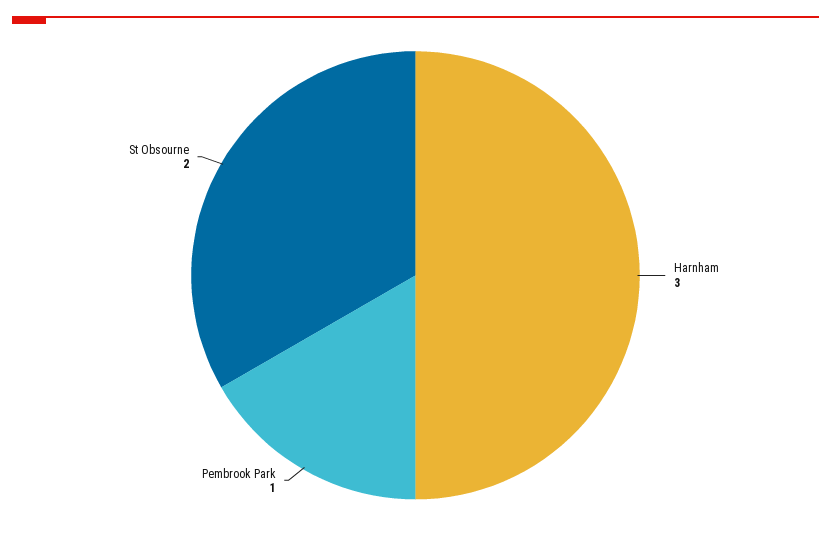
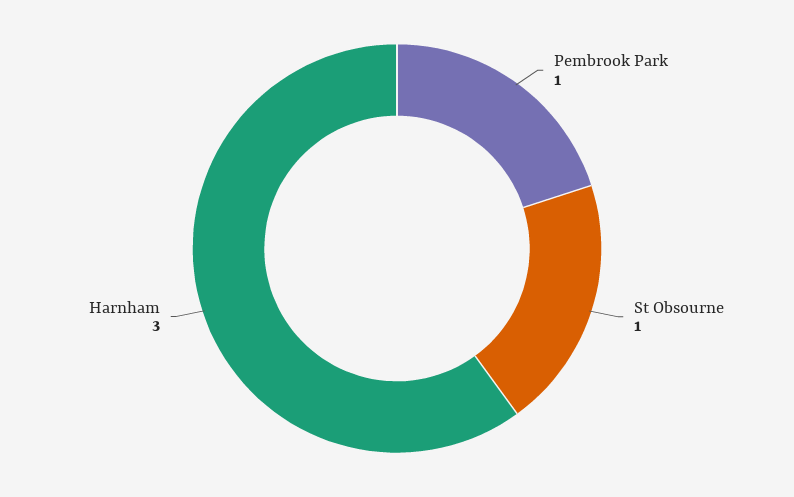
  {
    "Harnham": 3,
    "Pembrook Park": 1,
-   "St Obsourne": 2
+   "St Obsourne": 1
  }

